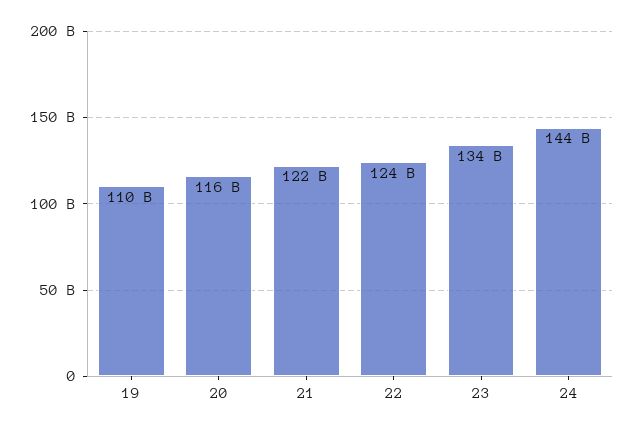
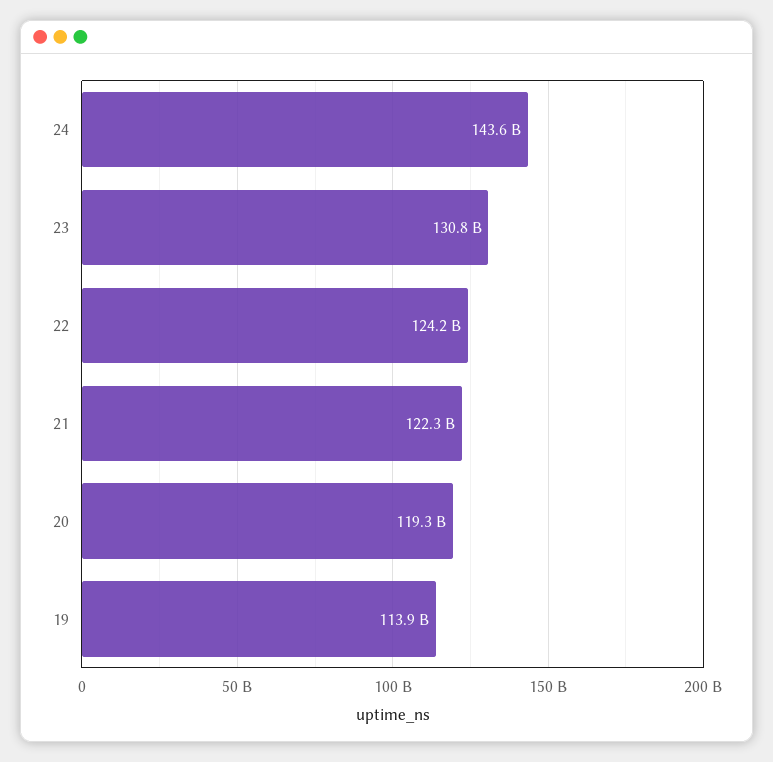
  {
-   "19": 110000000000,
+   "19": 113900000000,
-   "20": 116000000000,
+   "20": 119300000000,
    "21": 122300000000,
    "22": 124200000000,
-   "23": 134000000000,
+   "23": 130800000000,
    "24": 143600000000
  }

